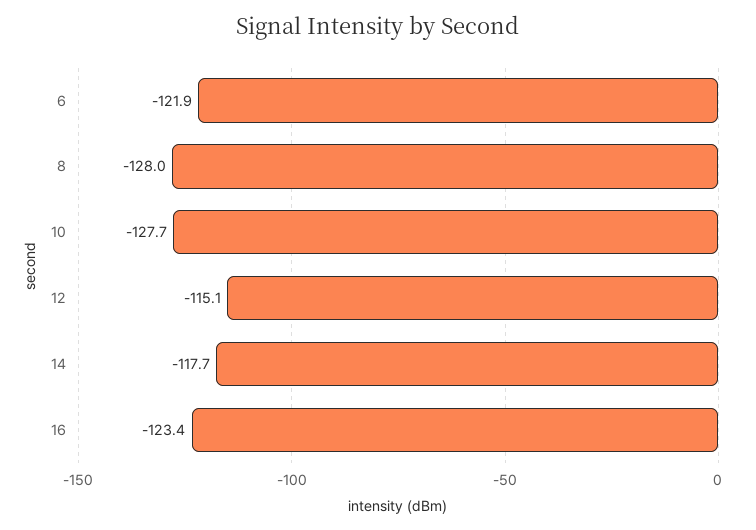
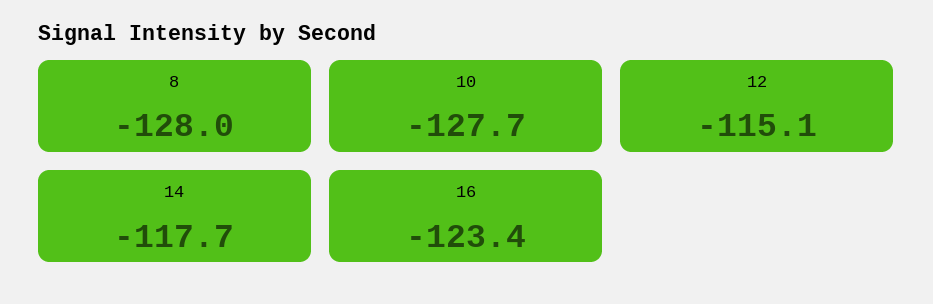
  {
-   "6": -121.9,
    "8": -128,
    "10": -127.7,
    "12": -115.1,
    "14": -117.7,
    "16": -123.4
  }

